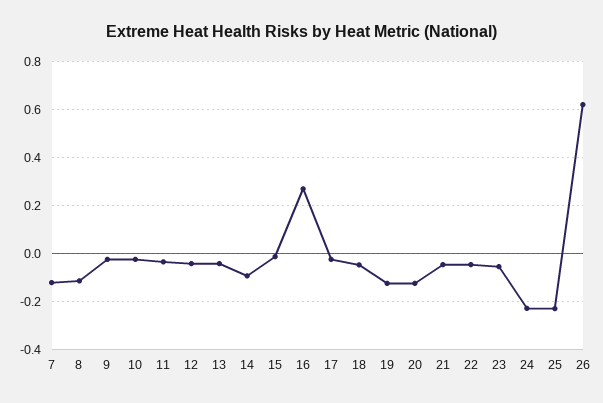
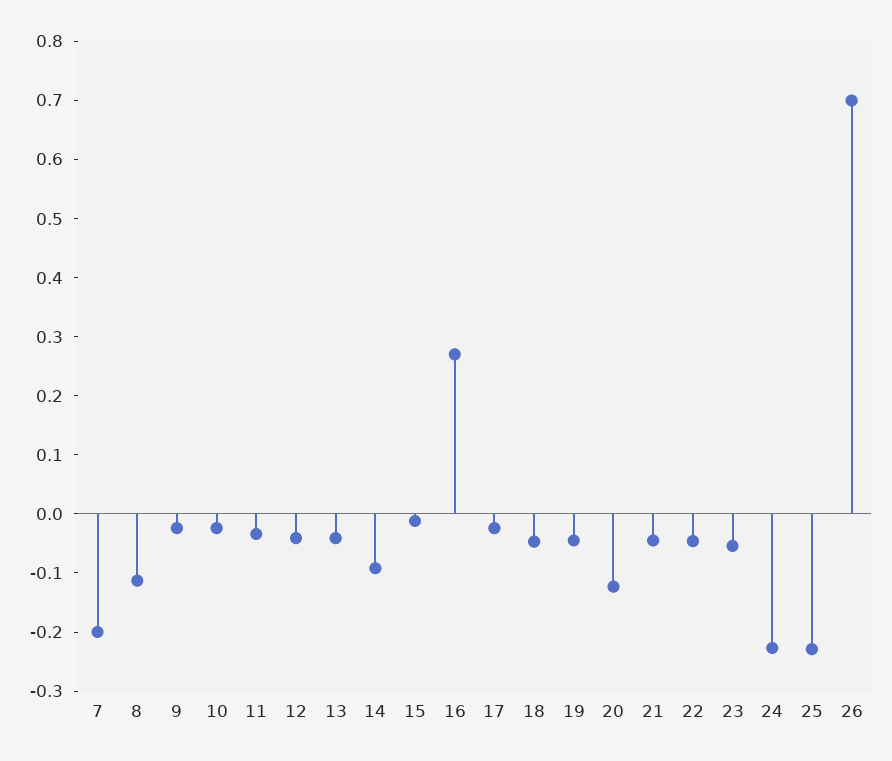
  {
-   "7": -0.125,
+   "7": -0.2,
    "8": -0.12,
    "9": -0.02,
    "10": -0.02,
    "11": -0.04,
    "12": -0.04,
    "13": -0.04,
    "14": -0.1,
    "15": -0.02,
    "16": 0.28,
    "17": -0.02,
    "18": -0.04,
-   "19": -0.125,
+   "19": -0.04,
    "20": -0.12,
    "21": -0.04,
    "22": -0.04,
    "23": -0.06,
    "24": -0.22,
    "25": -0.22,
-   "26": 0.625
+   "26": 0.7
  }

